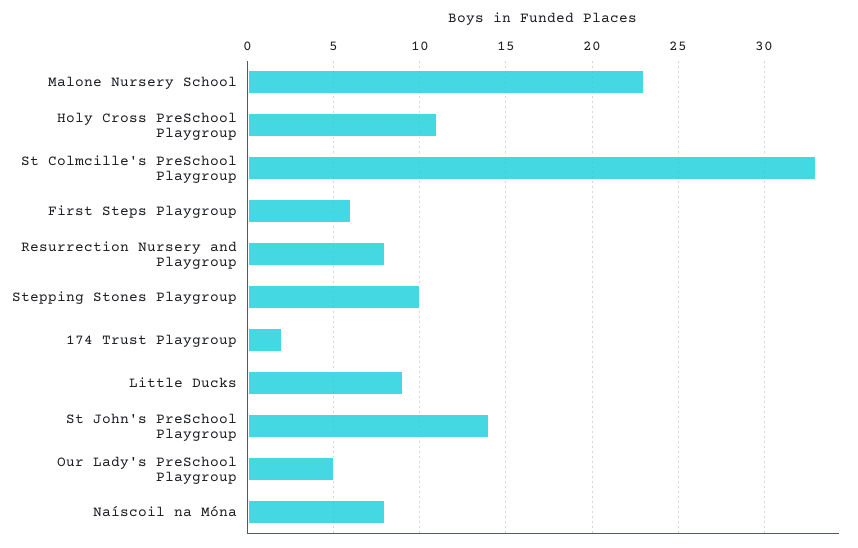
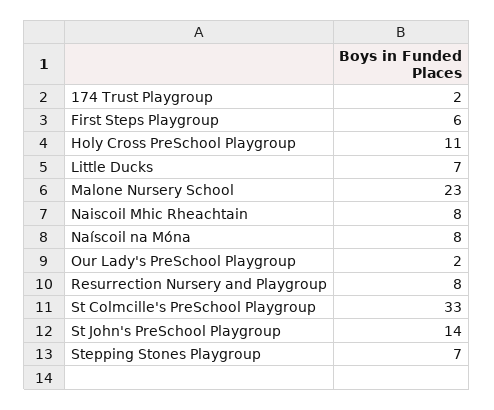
  {
    "Malone Nursery School": 23,
    "Holy Cross PreSchool Playgroup": 11,
    "St Colmcille's PreSchool Playgroup": 33,
    "First Steps Playgroup": 6,
    "Resurrection Nursery and Playgroup": 8,
-   "Stepping Stones Playgroup": 10,
+   "Stepping Stones Playgroup": 7,
    "174 Trust Playgroup": 2,
-   "Little Ducks": 9,
+   "Little Ducks": 7,
    "St John's PreSchool Playgroup": 14,
-   "Our Lady's PreSchool Playgroup": 5,
+   "Our Lady's PreSchool Playgroup": 2,
-   "Naíscoil na Móna": 8
+   "Naíscoil na Móna": 8,
+   "Naiscoil Mhic Rheachtain": 8
  }

